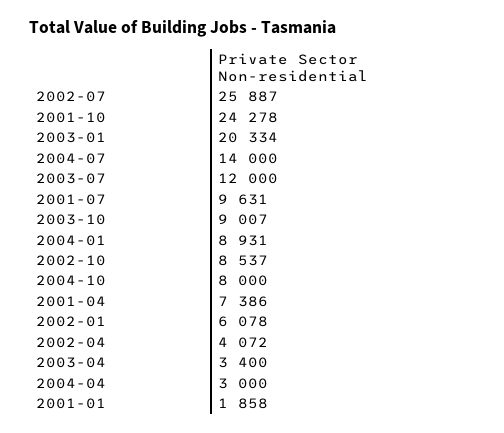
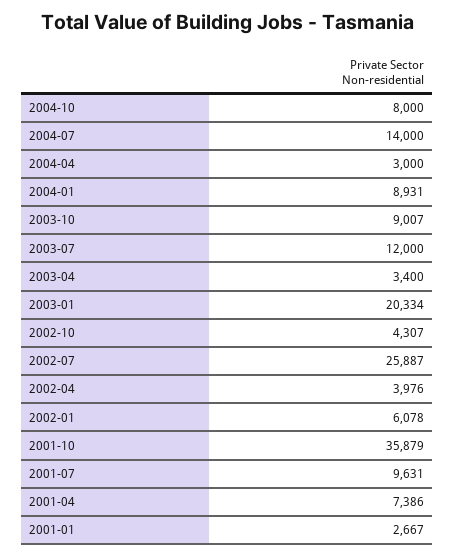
  {
    "2002-07": 25887,
-   "2001-10": 24278,
+   "2001-10": 35879,
    "2003-01": 20334,
    "2004-07": 14000,
    "2003-07": 12000,
    "2001-07": 9631,
    "2003-10": 9007,
    "2004-01": 8931,
-   "2002-10": 8537,
+   "2002-10": 4307,
    "2004-10": 8000,
    "2001-04": 7386,
    "2002-01": 6078,
-   "2002-04": 4072,
+   "2002-04": 3976,
    "2003-04": 3400,
    "2004-04": 3000,
-   "2001-01": 1858
+   "2001-01": 2667
  }

